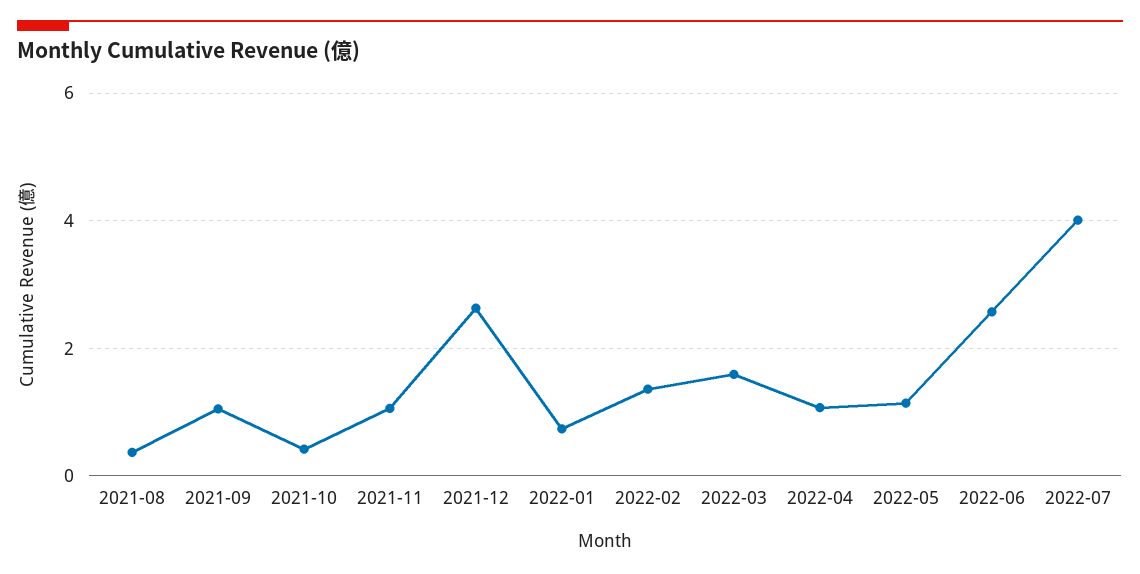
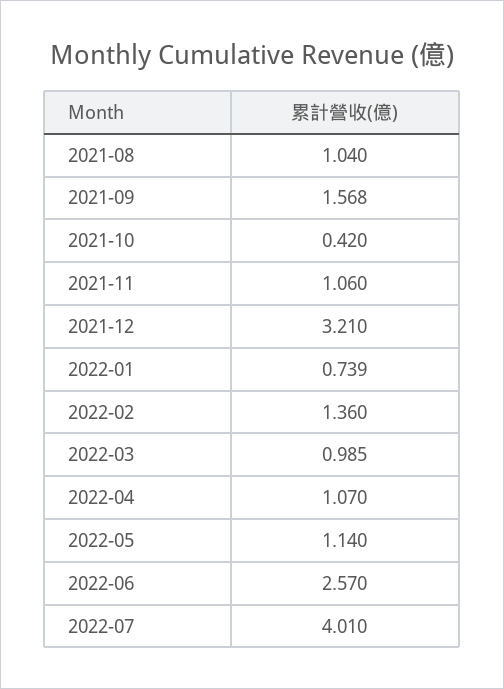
  {
-   "2021-08": 0.4,
+   "2021-08": 1.04,
-   "2021-09": 1,
+   "2021-09": 1.568,
    "2021-10": 0.42,
    "2021-11": 1.06,
-   "2021-12": 2.6,
+   "2021-12": 3.21,
    "2022-01": 0.739,
    "2022-02": 1.36,
-   "2022-03": 1.6,
+   "2022-03": 0.985,
    "2022-04": 1.07,
    "2022-05": 1.14,
    "2022-06": 2.57,
    "2022-07": 4.01
  }

